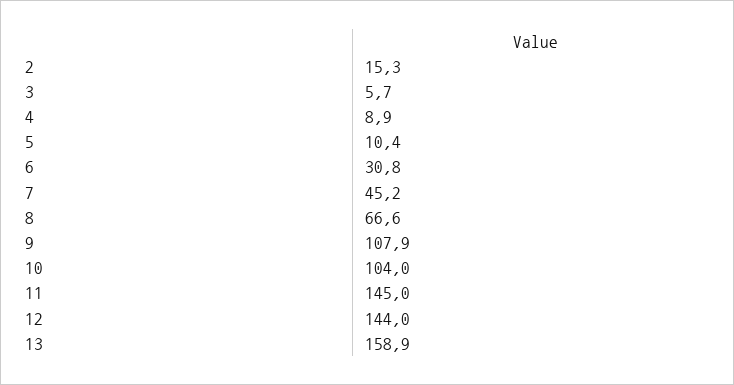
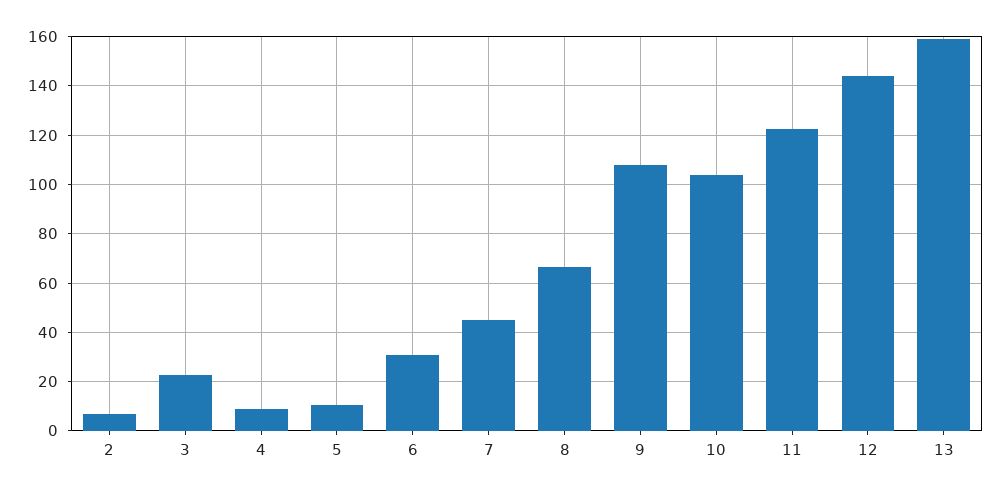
  {
-   "2": 15.3,
+   "2": 7.5,
-   "3": 5.7,
+   "3": 22.5,
    "4": 8.9,
    "5": 10.4,
    "6": 30.8,
    "7": 45.2,
    "8": 66.6,
    "9": 107.9,
    "10": 104,
-   "11": 145,
+   "11": 122.5,
    "12": 144,
    "13": 158.9
  }

